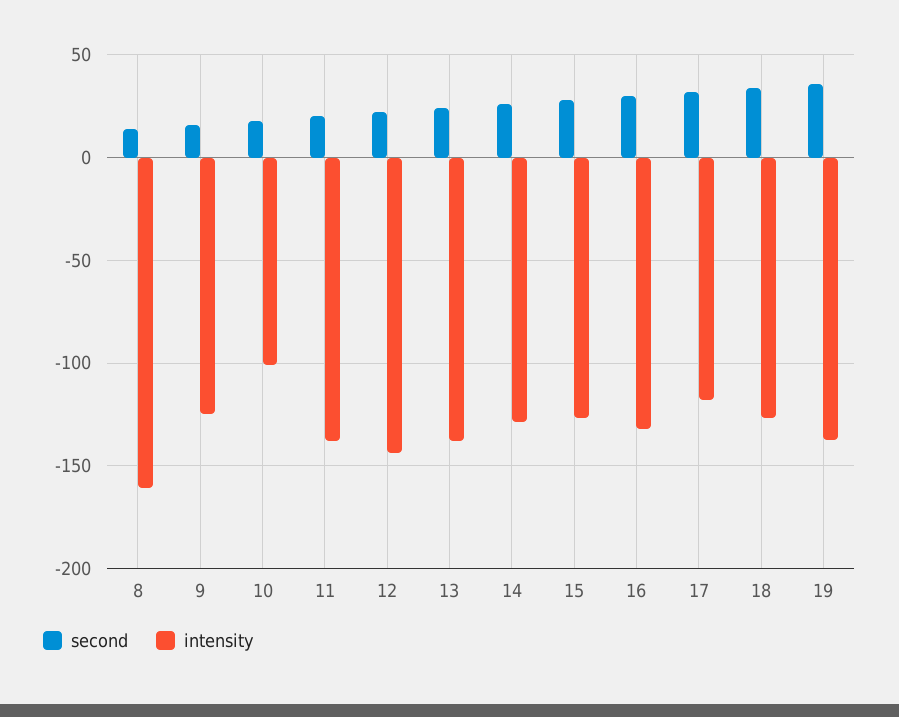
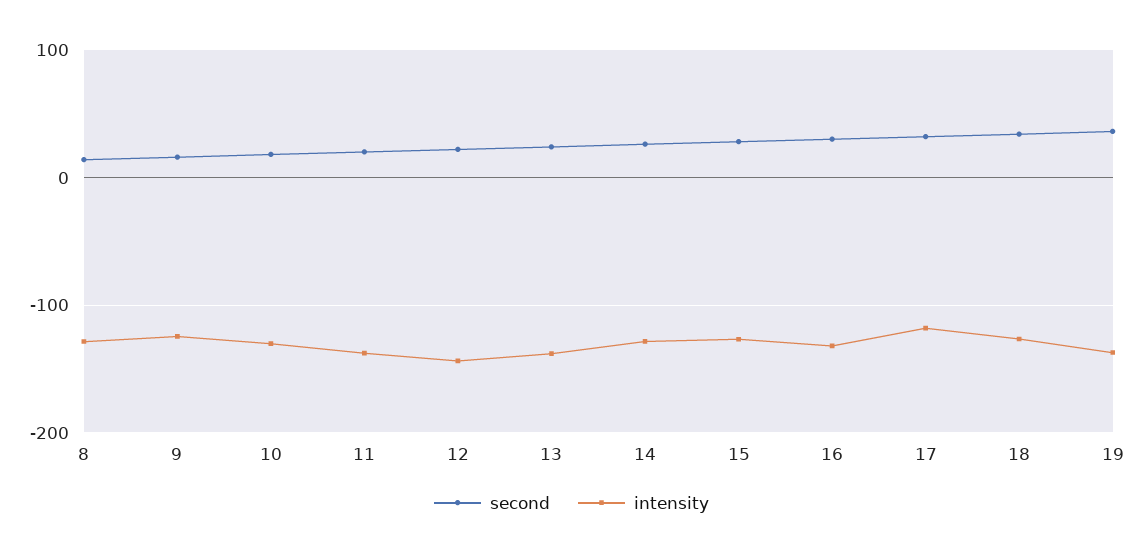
  {
    "second": {
      "8": 15,
      "9": 15,
      "10": 20,
      "11": 20,
      "12": 20,
      "13": 25,
      "14": 25,
      "15": 30,
      "16": 30,
      "17": 30,
      "18": 35,
      "19": 35
    },
    "intensity": {
-     "8": -160,
+     "8": -130,
      "9": -125,
-     "10": -100,
+     "10": -130,
      "11": -140,
      "12": -145,
      "13": -140,
      "14": -130,
      "15": -125,
      "16": -130,
      "17": -120,
      "18": -125,
      "19": -135
    }
  }

